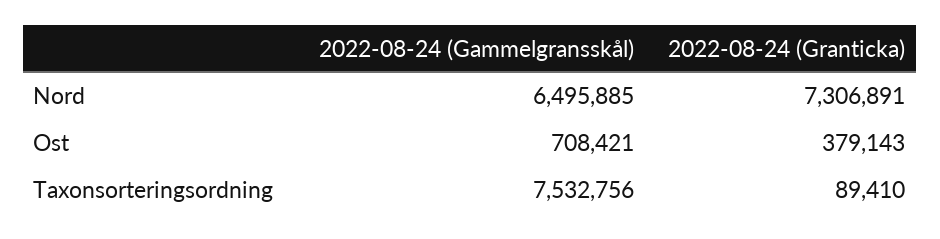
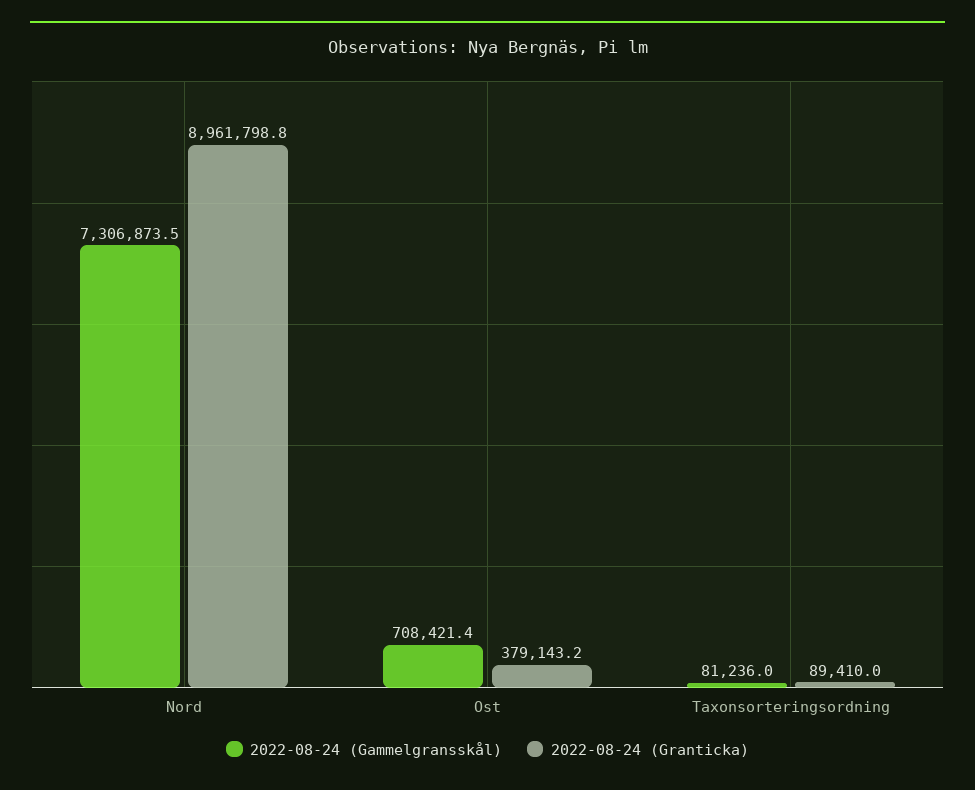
  {
    "2022-08-24 (Gammelgransskål)": {
-     "Nord": 6495885,
+     "Nord": 7306873.5,
      "Ost": 708421.4,
-     "Taxonsorteringsordning": 7532756
+     "Taxonsorteringsordning": 81236
    },
    "2022-08-24 (Granticka)": {
-     "Nord": 7306891,
+     "Nord": 8961798.8,
      "Ost": 379143.2,
      "Taxonsorteringsordning": 89410
    }
  }

